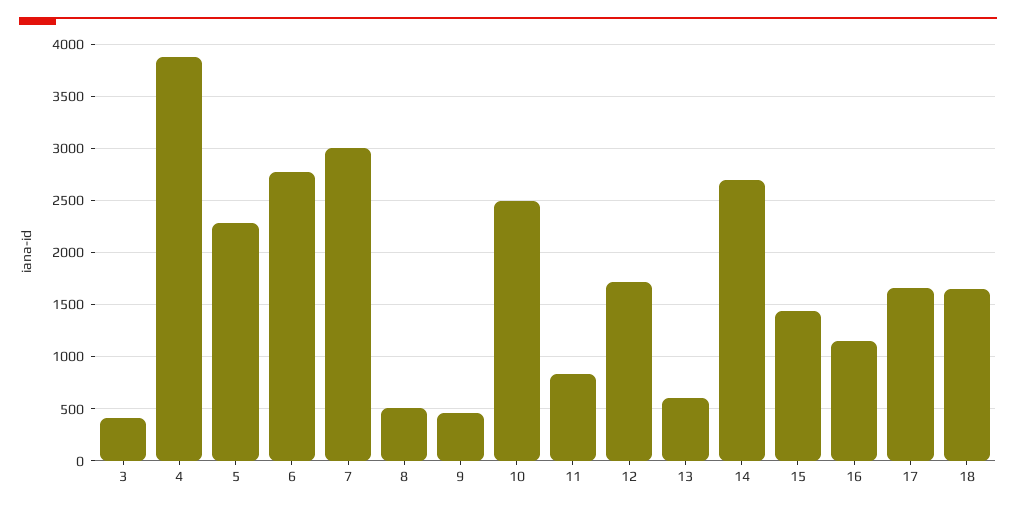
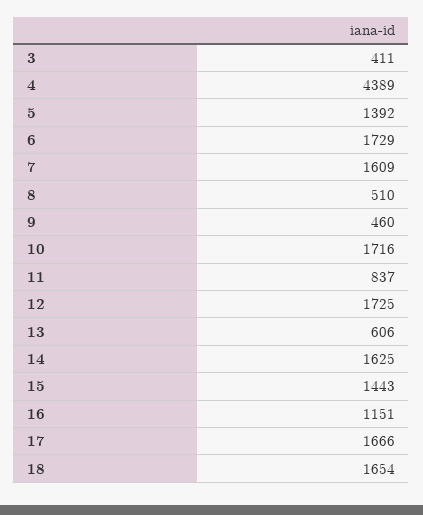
  {
    "3": 411,
-   "4": 3900,
+   "4": 4389,
-   "5": 2300,
+   "5": 1392,
-   "6": 2800,
+   "6": 1729,
-   "7": 3000,
+   "7": 1609,
    "8": 510,
    "9": 460,
-   "10": 2500,
+   "10": 1716,
    "11": 837,
    "12": 1725,
    "13": 606,
-   "14": 2700,
+   "14": 1625,
    "15": 1443,
    "16": 1151,
    "17": 1666,
    "18": 1654
  }

